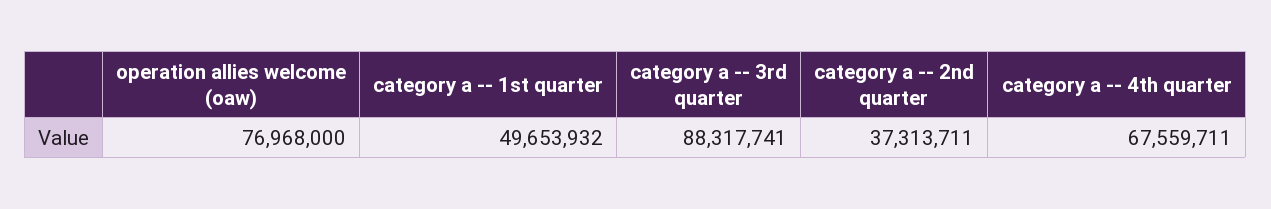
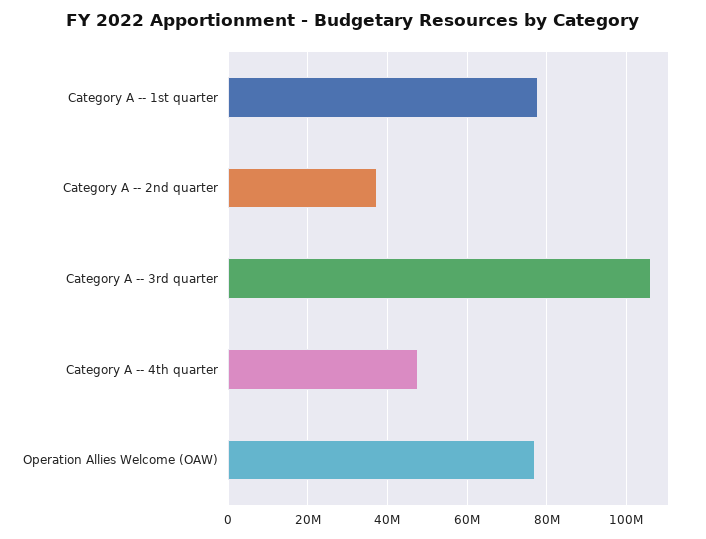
  {
    "operation allies welcome (oaw)": 76968000,
-   "category a -- 1st quarter": 49653932,
+   "category a -- 1st quarter": 78000000,
-   "category a -- 3rd quarter": 88317741,
+   "category a -- 3rd quarter": 106000000,
    "category a -- 2nd quarter": 37313711,
-   "category a -- 4th quarter": 67559711
+   "category a -- 4th quarter": 48000000
  }

